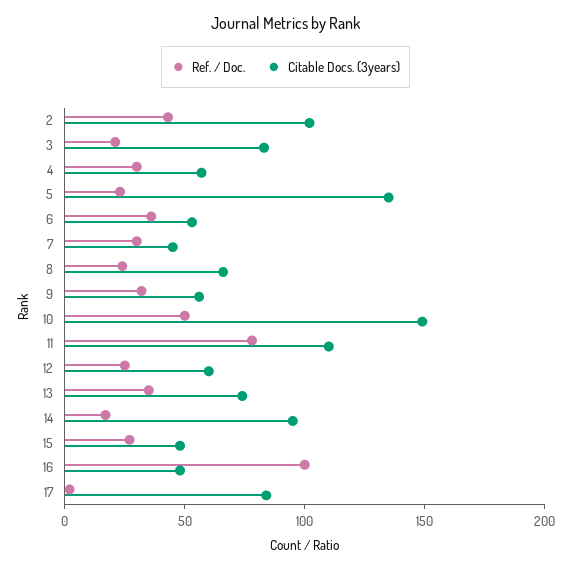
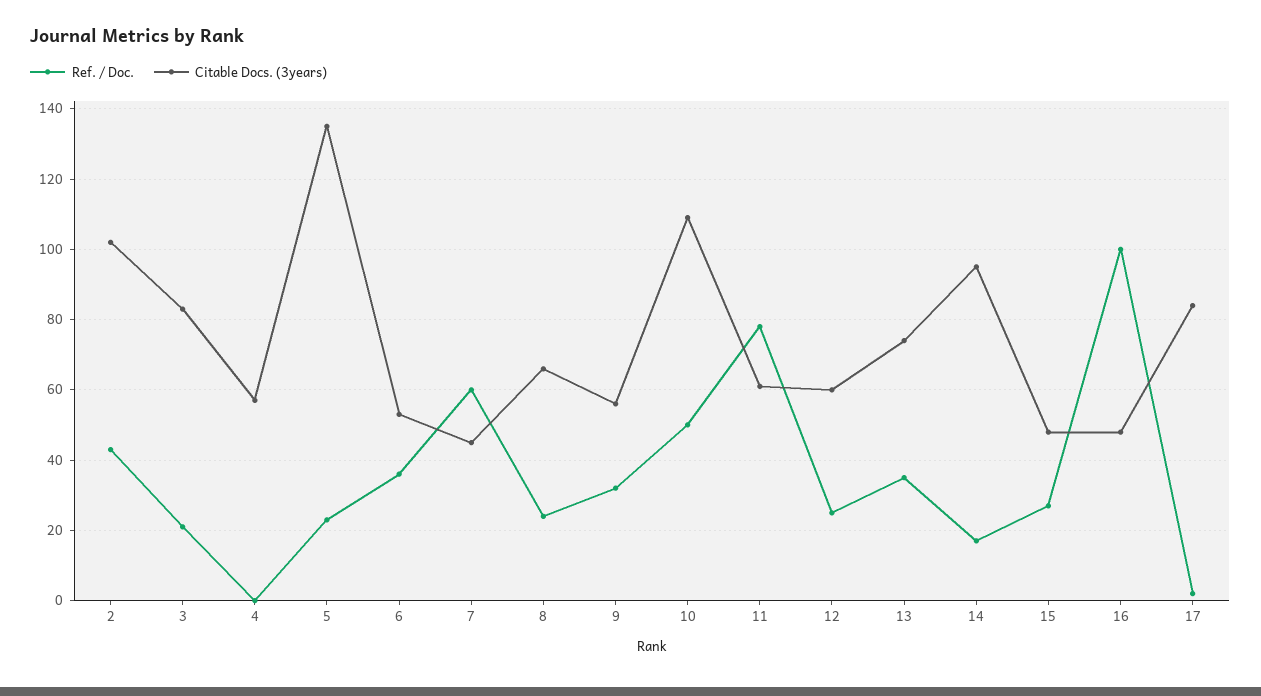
  {
    "Ref. / Doc.": {
      "2": 45,
      "3": 20,
-     "4": 30,
+     "4": 0,
      "5": 25,
      "6": 35,
-     "7": 30,
+     "7": 60,
      "8": 25,
      "9": 30,
      "10": 50,
      "11": 80,
      "12": 25,
      "13": 35,
      "14": 15,
      "15": 25,
      "16": 100,
      "17": 0
    },
    "Citable Docs. (3years)": {
      "2": 100,
      "3": 85,
      "4": 55,
      "5": 135,
      "6": 55,
      "7": 45,
      "8": 65,
      "9": 55,
-     "10": 150,
+     "10": 110,
-     "11": 110,
+     "11": 60,
      "12": 60,
      "13": 75,
      "14": 95,
      "15": 50,
      "16": 50,
      "17": 85
    }
  }

